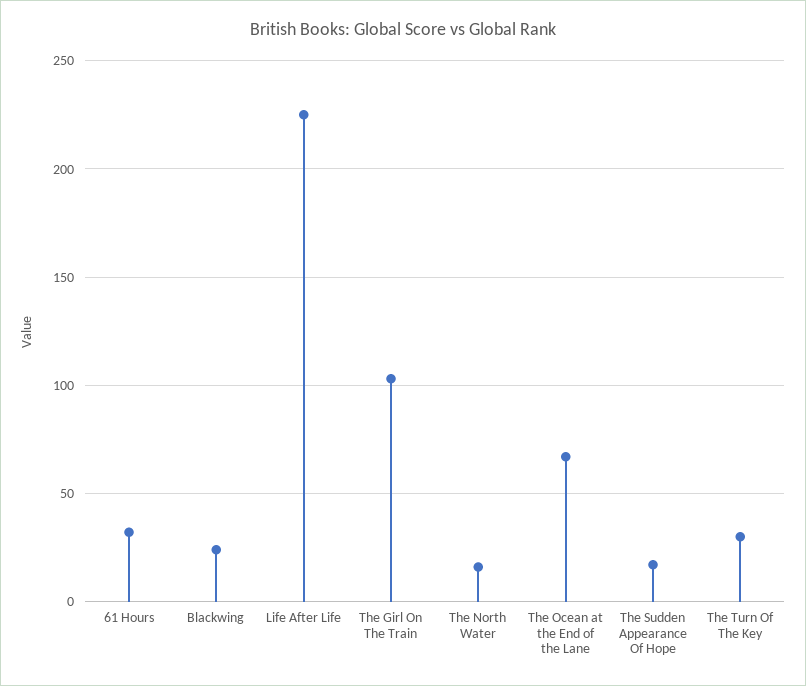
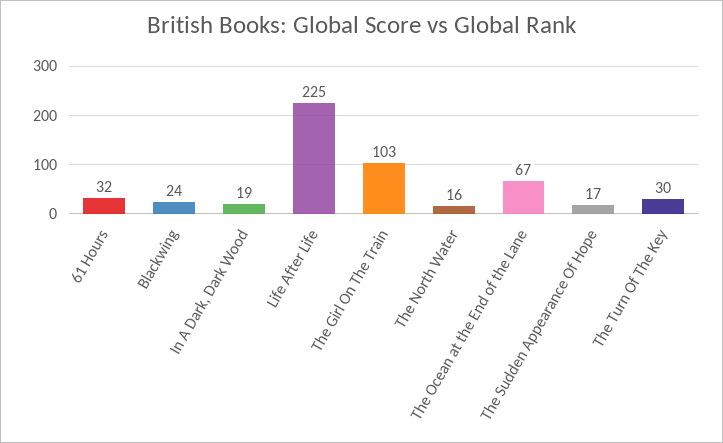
  {
    "61 Hours": 32,
    "Blackwing": 24,
    "Life After Life": 225,
    "The Girl On The Train": 103,
    "The North Water": 16,
    "The Ocean at the End of the Lane": 67,
    "The Sudden Appearance Of Hope": 17,
-   "The Turn Of The Key": 30
+   "The Turn Of The Key": 30,
+   "In A Dark, Dark Wood": 19
  }

